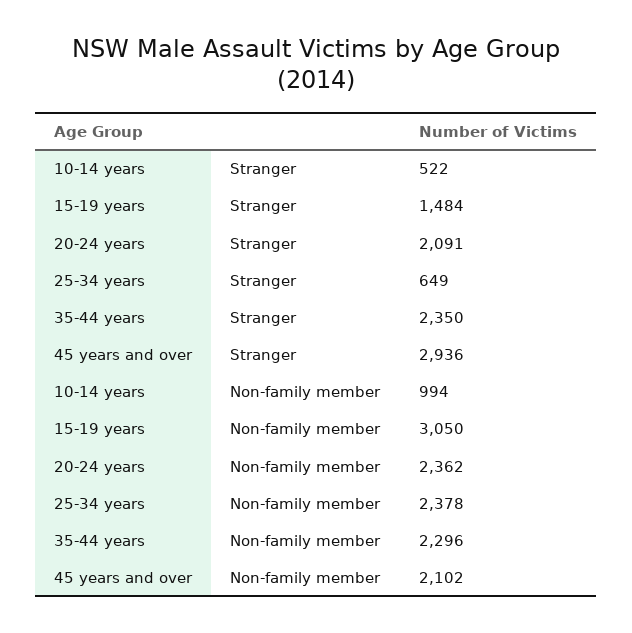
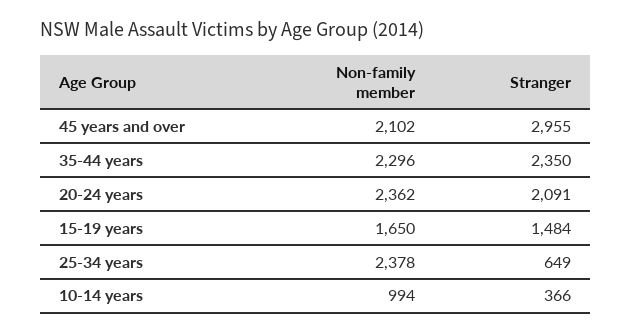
  {
    "10-14 years": {
-     "Stranger": 522,
+     "Stranger": 366,
      "Non-family member": 994
    },
    "15-19 years": {
      "Stranger": 1484,
-     "Non-family member": 3050
+     "Non-family member": 1650
    },
    "20-24 years": {
      "Stranger": 2091,
      "Non-family member": 2362
    },
    "25-34 years": {
      "Stranger": 649,
      "Non-family member": 2378
    },
    "35-44 years": {
      "Stranger": 2350,
      "Non-family member": 2296
    },
    "45 years and over": {
-     "Stranger": 2936,
+     "Stranger": 2955,
      "Non-family member": 2102
    }
  }

